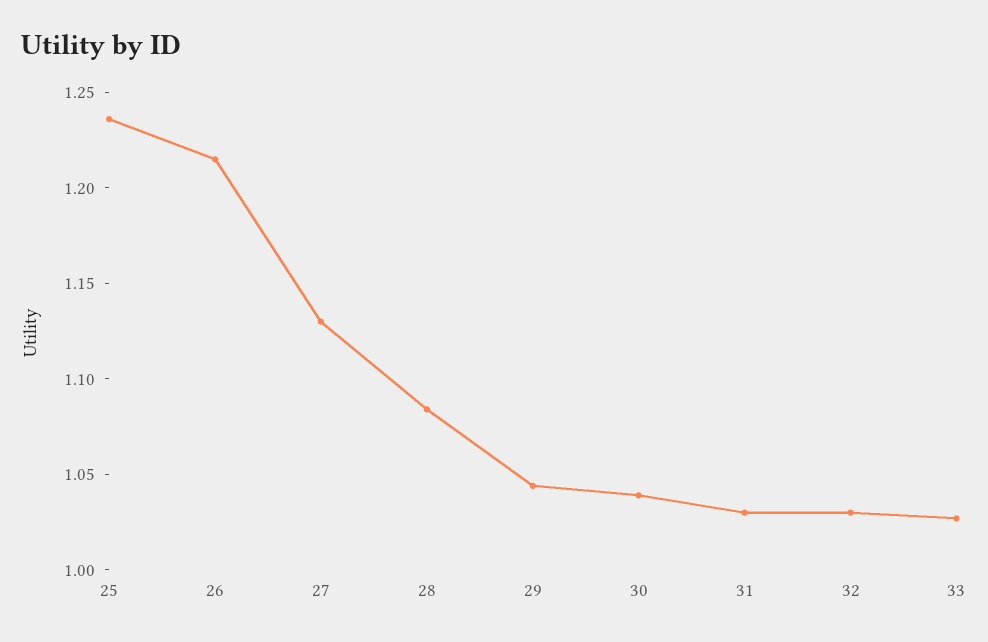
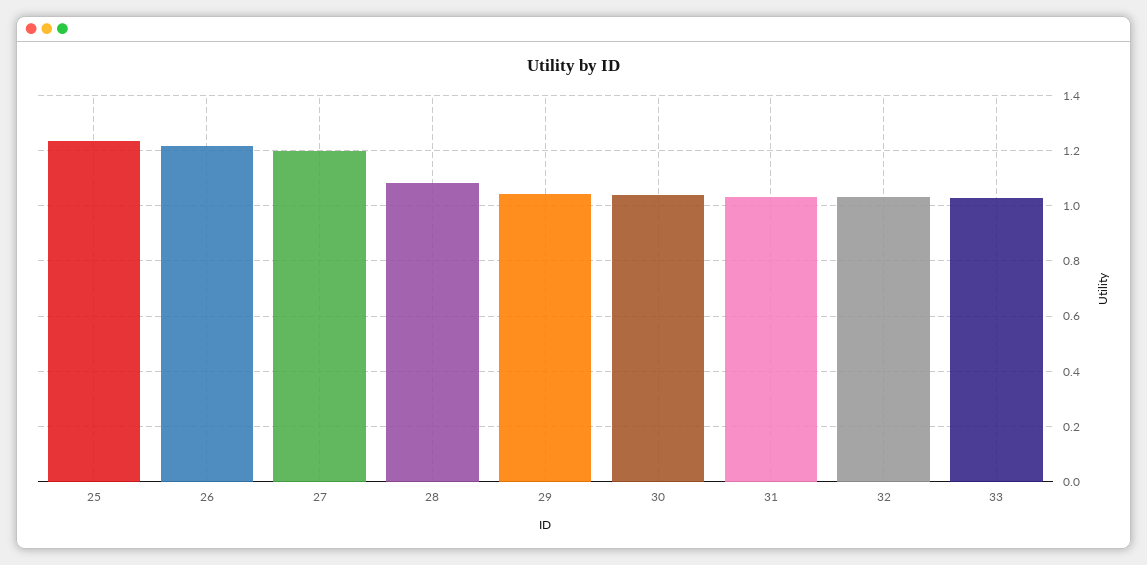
  {
    "25": 1.24,
    "26": 1.22,
-   "27": 1.13,
+   "27": 1.2,
    "28": 1.08,
    "29": 1.04,
    "30": 1.04,
    "31": 1.03,
    "32": 1.03,
    "33": 1.03
  }

